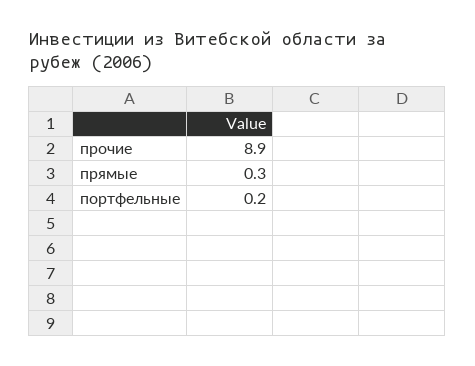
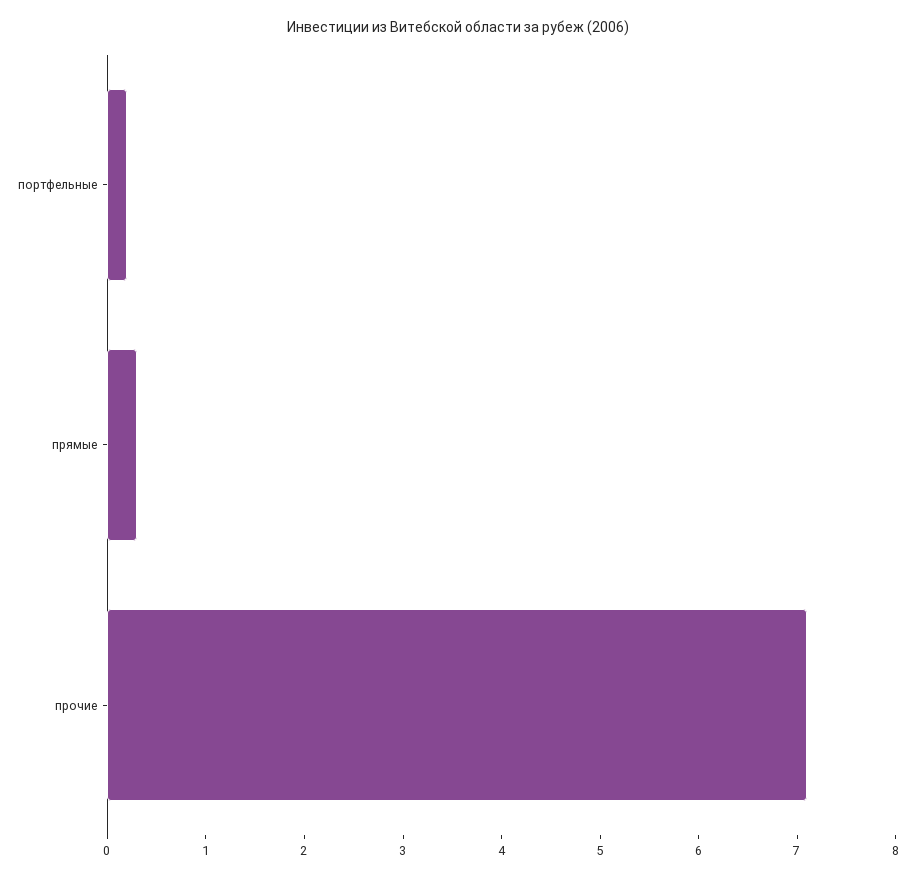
  {
-   "прочие": 8.9,
+   "прочие": 7.1,
    "прямые": 0.3,
    "портфельные": 0.2
  }

